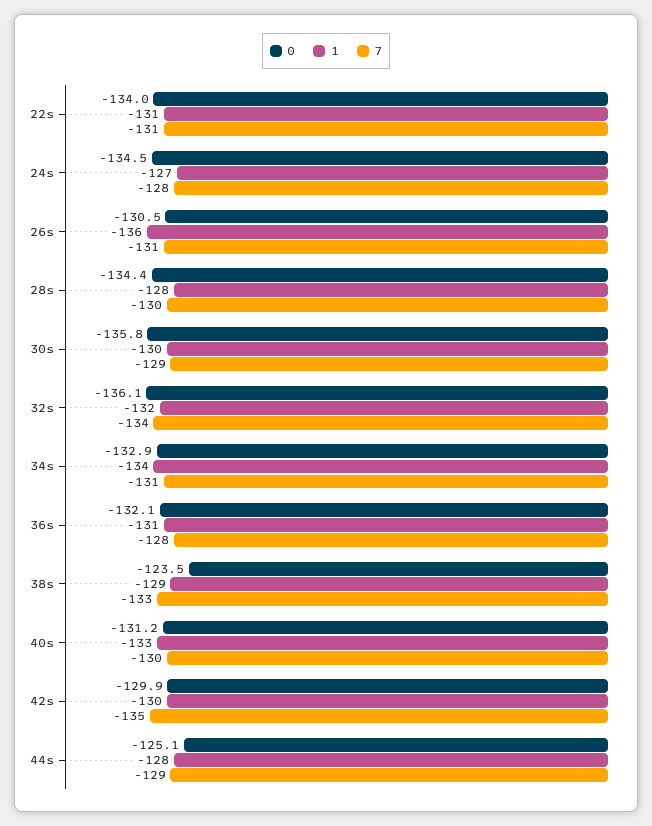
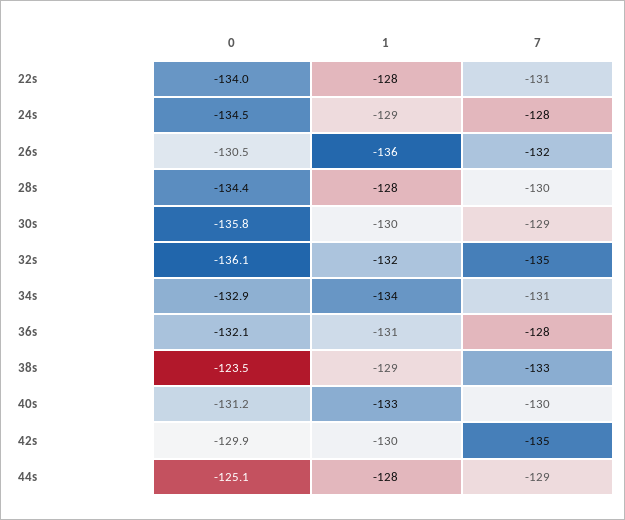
  {
    "0": {
      "22s": -134,
      "24s": -134.5,
      "26s": -130.5,
      "28s": -134.4,
      "30s": -135.8,
      "32s": -136.1,
      "34s": -132.9,
      "36s": -132.1,
      "38s": -123.5,
      "40s": -131.2,
      "42s": -129.9,
      "44s": -125.1
    },
    "1": {
-     "22s": -131,
+     "22s": -128,
-     "24s": -127,
+     "24s": -129,
      "26s": -136,
      "28s": -128,
      "30s": -130,
      "32s": -132,
      "34s": -134,
      "36s": -131,
      "38s": -129,
      "40s": -133,
      "42s": -130,
      "44s": -128
    },
    "7": {
      "22s": -131,
      "24s": -128,
-     "26s": -131,
+     "26s": -132,
      "28s": -130,
      "30s": -129,
-     "32s": -134,
+     "32s": -135,
      "34s": -131,
      "36s": -128,
      "38s": -133,
      "40s": -130,
      "42s": -135,
      "44s": -129
    }
  }

